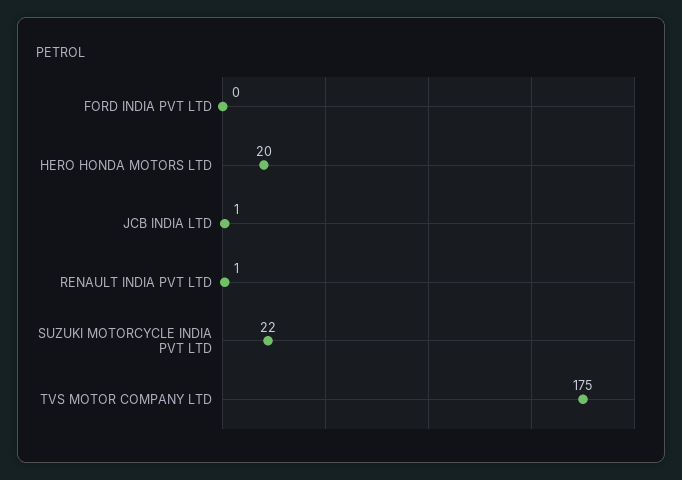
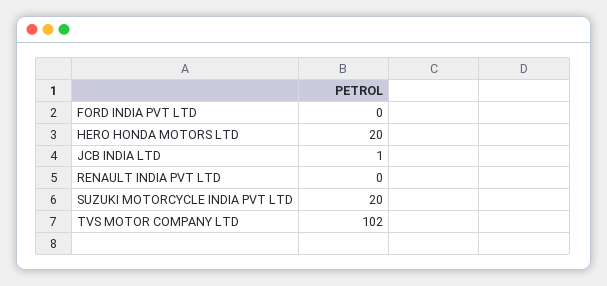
  {
    "FORD INDIA PVT LTD": 0,
    "HERO HONDA MOTORS LTD": 20,
    "JCB INDIA LTD": 1,
-   "RENAULT INDIA PVT LTD": 1,
+   "RENAULT INDIA PVT LTD": 0,
-   "SUZUKI MOTORCYCLE INDIA PVT LTD": 22,
+   "SUZUKI MOTORCYCLE INDIA PVT LTD": 20,
-   "TVS MOTOR COMPANY LTD": 175
+   "TVS MOTOR COMPANY LTD": 102
  }

